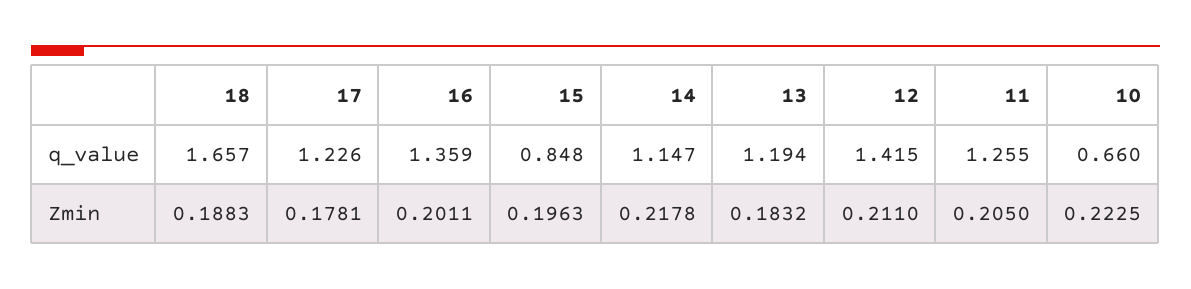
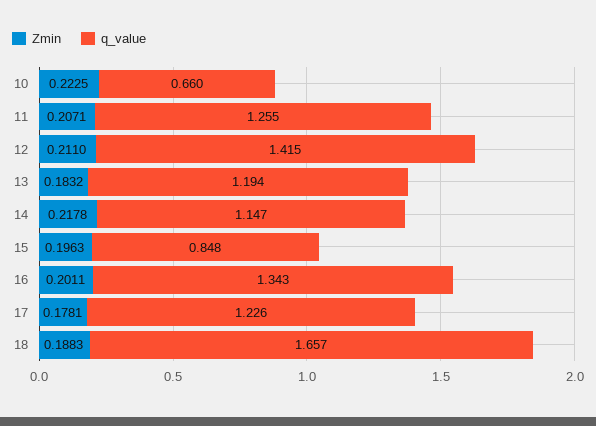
  {
    "q_value": {
      "18": 1.657,
      "17": 1.226,
-     "16": 1.359,
+     "16": 1.343,
      "15": 0.848,
      "14": 1.147,
      "13": 1.194,
      "12": 1.415,
      "11": 1.255,
      "10": 0.66
    },
    "Zmin": {
      "18": 0.1883,
      "17": 0.1781,
      "16": 0.2011,
      "15": 0.1963,
      "14": 0.2178,
      "13": 0.1832,
      "12": 0.211,
-     "11": 0.205,
+     "11": 0.2071,
      "10": 0.2225
    }
  }

